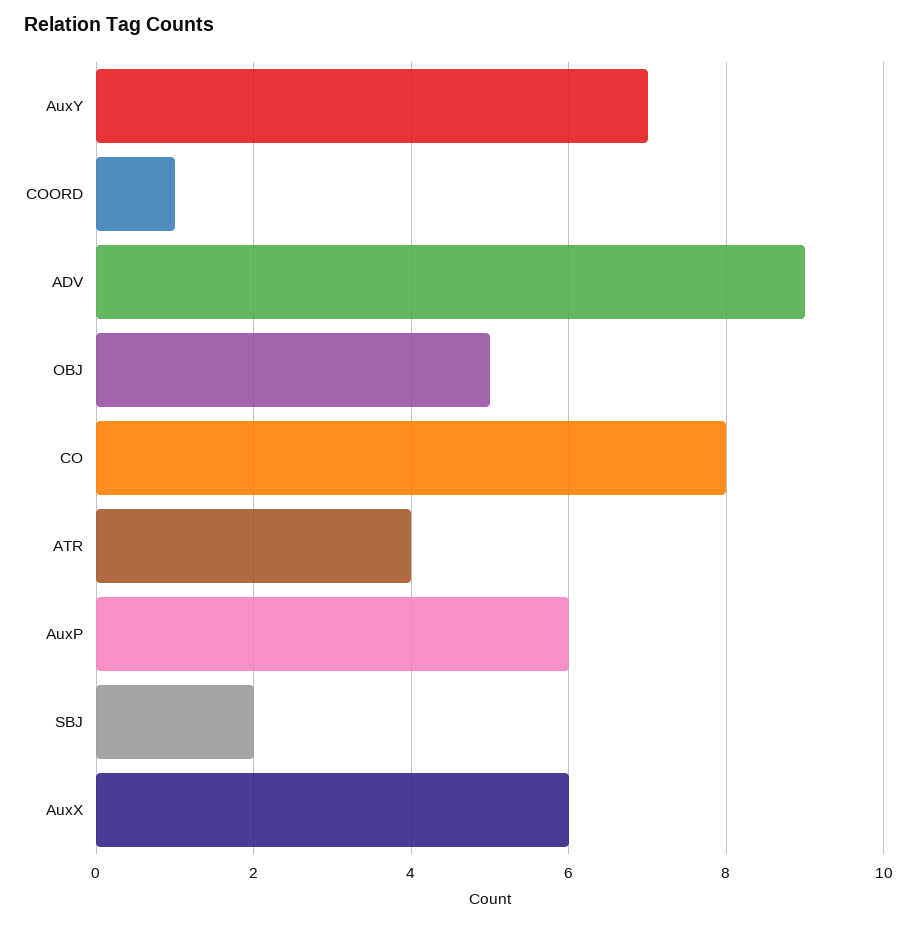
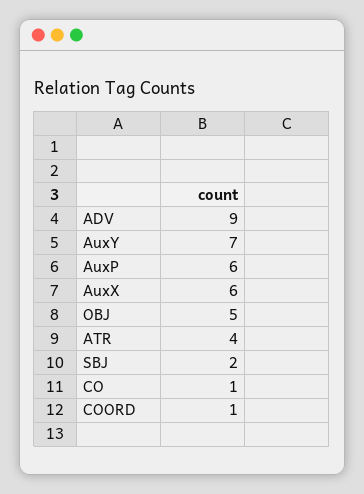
  {
    "AuxY": 7,
    "COORD": 1,
    "ADV": 9,
    "OBJ": 5,
-   "CO": 8,
+   "CO": 1,
    "ATR": 4,
    "AuxP": 6,
    "SBJ": 2,
    "AuxX": 6
  }

